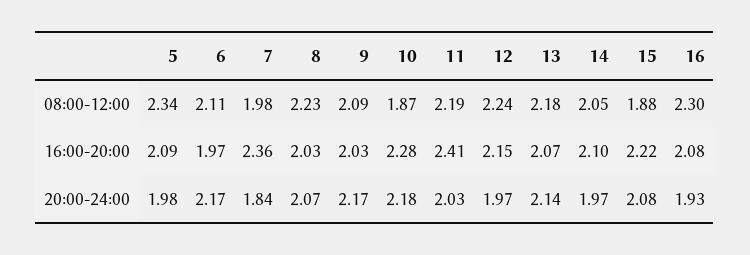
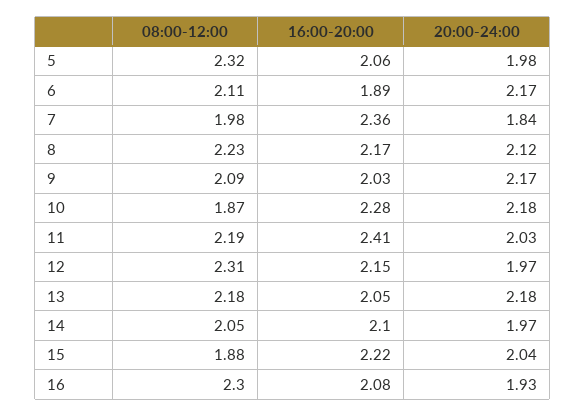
  {
    "5": {
-     "08:00-12:00": 2.34,
+     "08:00-12:00": 2.32,
-     "16:00-20:00": 2.09,
+     "16:00-20:00": 2.06,
      "20:00-24:00": 1.98
    },
    "6": {
      "08:00-12:00": 2.11,
-     "16:00-20:00": 1.97,
+     "16:00-20:00": 1.89,
      "20:00-24:00": 2.17
    },
    "7": {
      "08:00-12:00": 1.98,
      "16:00-20:00": 2.36,
      "20:00-24:00": 1.84
    },
    "8": {
      "08:00-12:00": 2.23,
-     "16:00-20:00": 2.03,
+     "16:00-20:00": 2.17,
-     "20:00-24:00": 2.07
+     "20:00-24:00": 2.12
    },
    "9": {
      "08:00-12:00": 2.09,
      "16:00-20:00": 2.03,
      "20:00-24:00": 2.17
    },
    "10": {
      "08:00-12:00": 1.87,
      "16:00-20:00": 2.28,
      "20:00-24:00": 2.18
    },
    "11": {
      "08:00-12:00": 2.19,
      "16:00-20:00": 2.41,
      "20:00-24:00": 2.03
    },
    "12": {
-     "08:00-12:00": 2.24,
+     "08:00-12:00": 2.31,
      "16:00-20:00": 2.15,
      "20:00-24:00": 1.97
    },
    "13": {
      "08:00-12:00": 2.18,
-     "16:00-20:00": 2.07,
+     "16:00-20:00": 2.05,
-     "20:00-24:00": 2.14
+     "20:00-24:00": 2.18
    },
    "14": {
      "08:00-12:00": 2.05,
      "16:00-20:00": 2.1,
      "20:00-24:00": 1.97
    },
    "15": {
      "08:00-12:00": 1.88,
      "16:00-20:00": 2.22,
-     "20:00-24:00": 2.08
+     "20:00-24:00": 2.04
    },
    "16": {
      "08:00-12:00": 2.3,
      "16:00-20:00": 2.08,
      "20:00-24:00": 1.93
    }
  }

